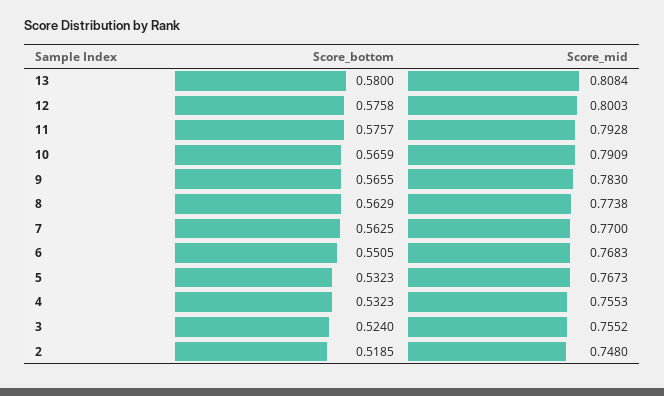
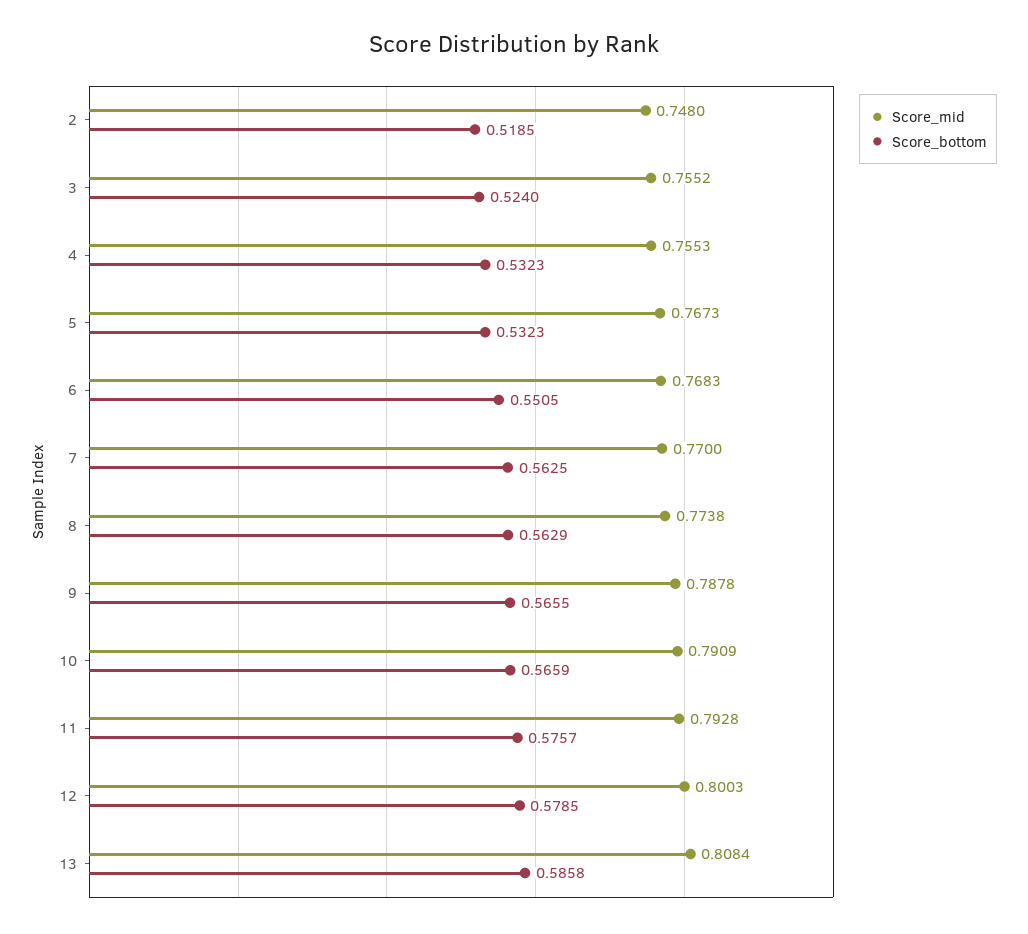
  {
    "Score_bottom": {
-     "13": 0.58,
+     "13": 0.5858,
-     "12": 0.5758,
+     "12": 0.5785,
      "11": 0.5757,
      "10": 0.5659,
      "9": 0.5655,
      "8": 0.5629,
      "7": 0.5625,
      "6": 0.5505,
      "5": 0.5323,
      "4": 0.5323,
      "3": 0.524,
      "2": 0.5185
    },
    "Score_mid": {
      "13": 0.8084,
      "12": 0.8003,
      "11": 0.7928,
      "10": 0.7909,
-     "9": 0.783,
+     "9": 0.7878,
      "8": 0.7738,
      "7": 0.77,
      "6": 0.7683,
      "5": 0.7673,
      "4": 0.7553,
      "3": 0.7552,
      "2": 0.748
    }
  }

